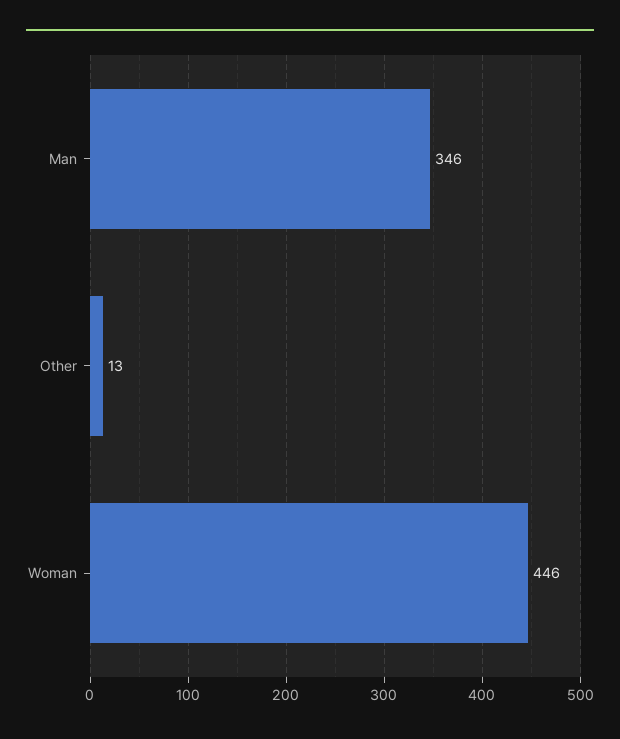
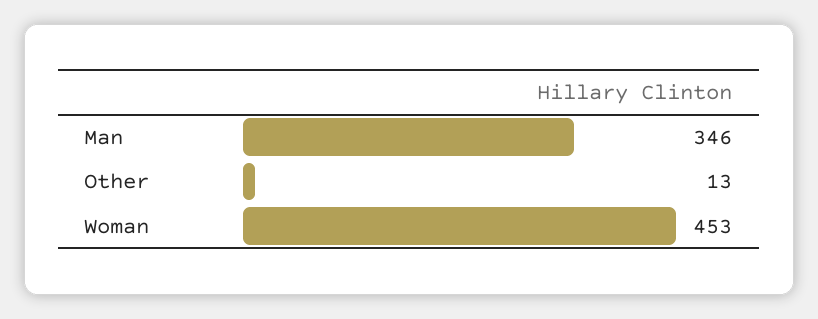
  {
    "Man": 346,
    "Other": 13,
-   "Woman": 446
+   "Woman": 453
  }

